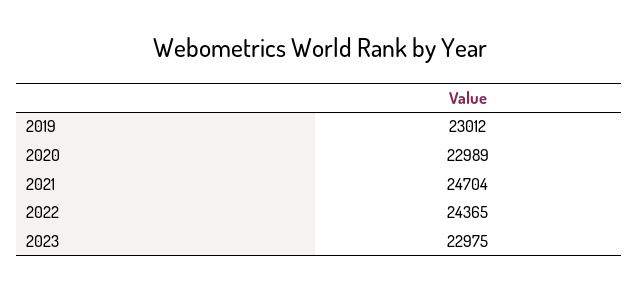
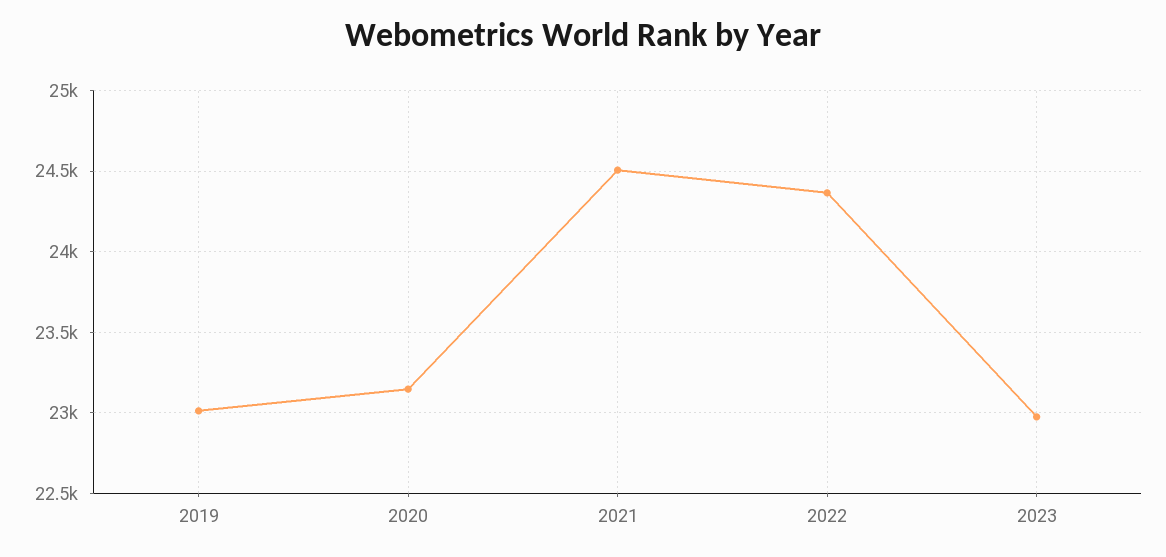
  {
    "2019": 23012,
-   "2020": 22989,
+   "2020": 23150,
-   "2021": 24704,
+   "2021": 24500,
    "2022": 24365,
    "2023": 22975
  }

